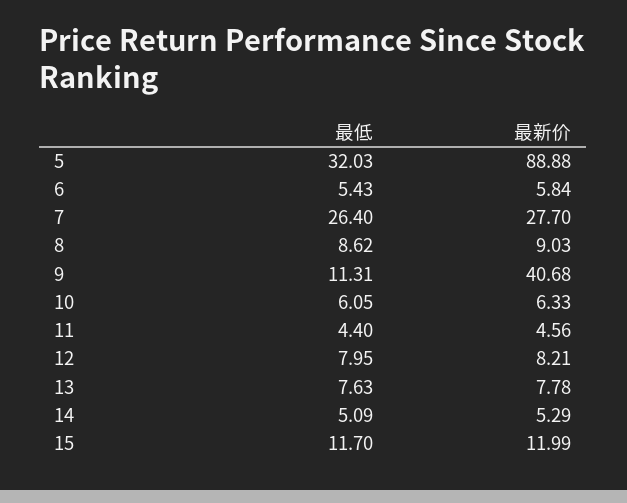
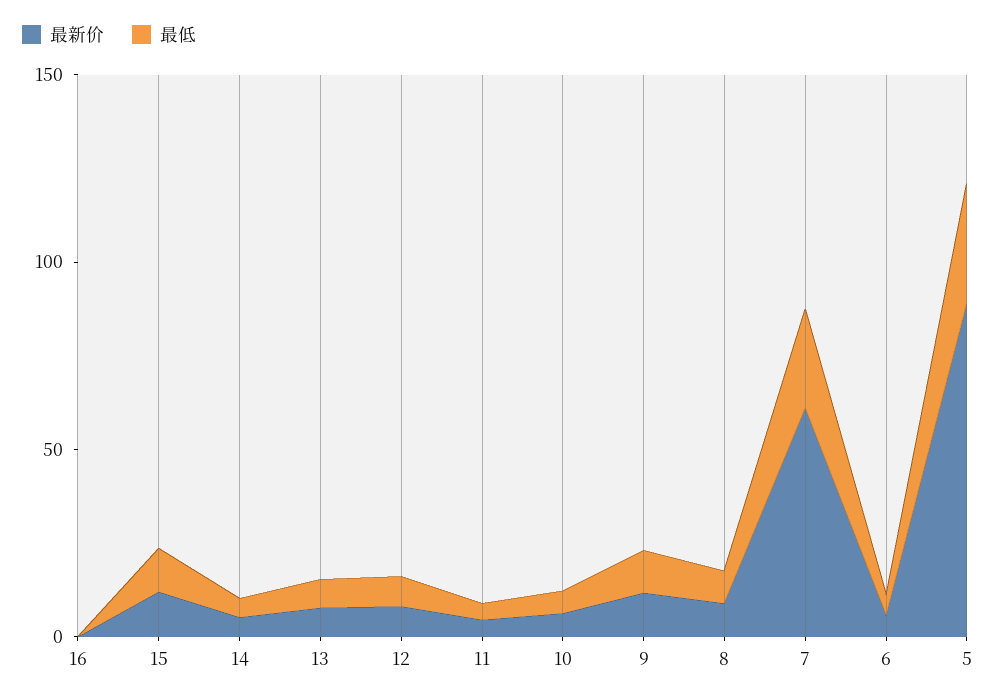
  {
    "最低": {
      "5": 32.03,
      "6": 5.43,
      "7": 26.4,
      "8": 8.62,
      "9": 11.31,
      "10": 6.05,
      "11": 4.4,
      "12": 7.95,
      "13": 7.63,
      "14": 5.09,
-     "15": 11.7
+     "15": 11.7,
+     "16": 0
    },
    "最新价": {
      "5": 88.88,
      "6": 5.84,
-     "7": 27.7,
+     "7": 60,
      "8": 9.03,
-     "9": 40.68,
+     "9": 10,
      "10": 6.33,
      "11": 4.56,
      "12": 8.21,
      "13": 7.78,
      "14": 5.29,
-     "15": 11.99
+     "15": 11.99,
+     "16": 0
    }
  }

